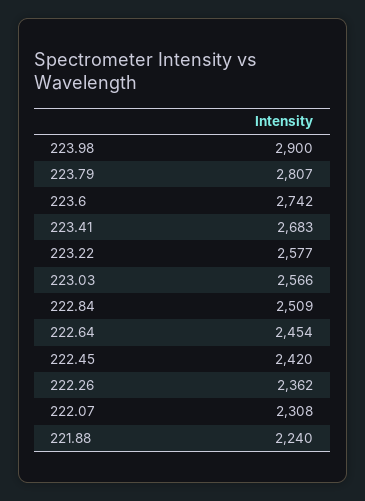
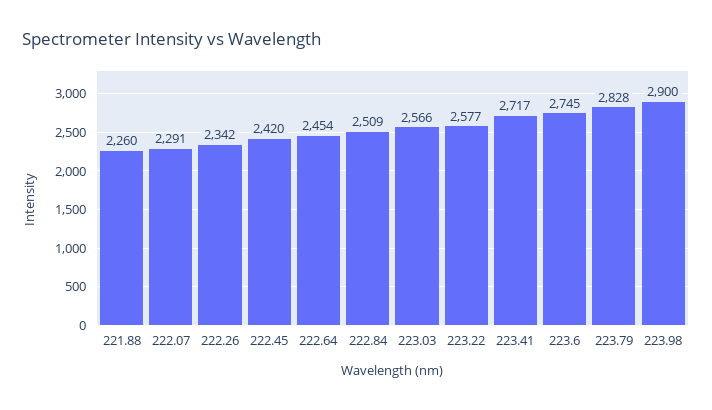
  {
    "223.98": 2900,
-   "223.79": 2807,
+   "223.79": 2828,
-   "223.6": 2742,
+   "223.6": 2745,
-   "223.41": 2683,
+   "223.41": 2717,
    "223.22": 2577,
    "223.03": 2566,
    "222.84": 2509,
    "222.64": 2454,
    "222.45": 2420,
-   "222.26": 2362,
+   "222.26": 2342,
-   "222.07": 2308,
+   "222.07": 2291,
-   "221.88": 2240
+   "221.88": 2260
  }

